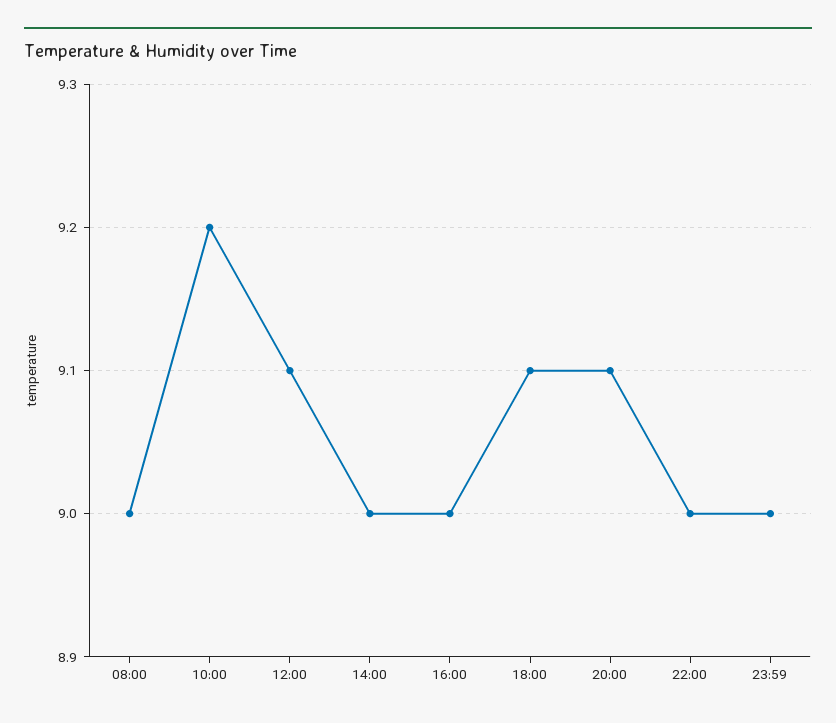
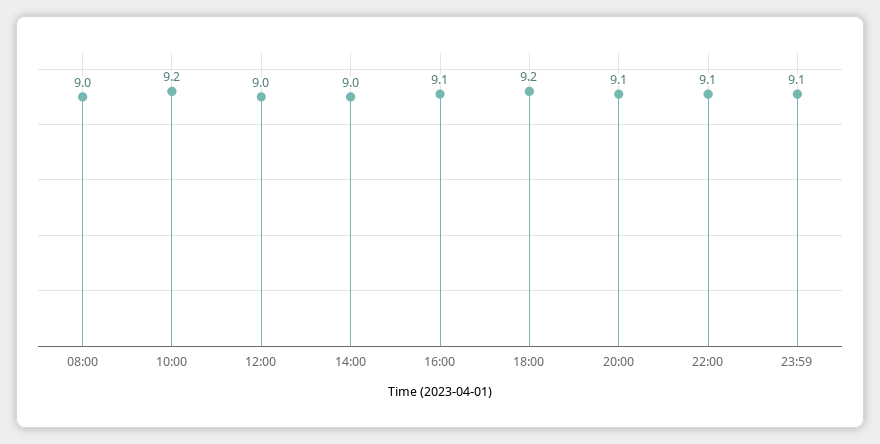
  {
    "08:00": 9,
    "10:00": 9.2,
-   "12:00": 9.1,
+   "12:00": 9,
    "14:00": 9,
-   "16:00": 9,
+   "16:00": 9.1,
-   "18:00": 9.1,
+   "18:00": 9.2,
    "20:00": 9.1,
-   "22:00": 9,
+   "22:00": 9.1,
-   "23:59": 9
+   "23:59": 9.1
  }

